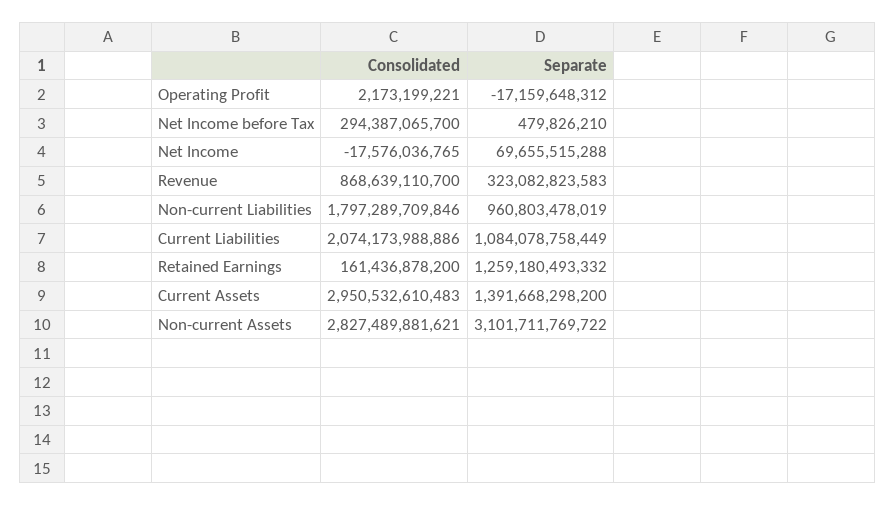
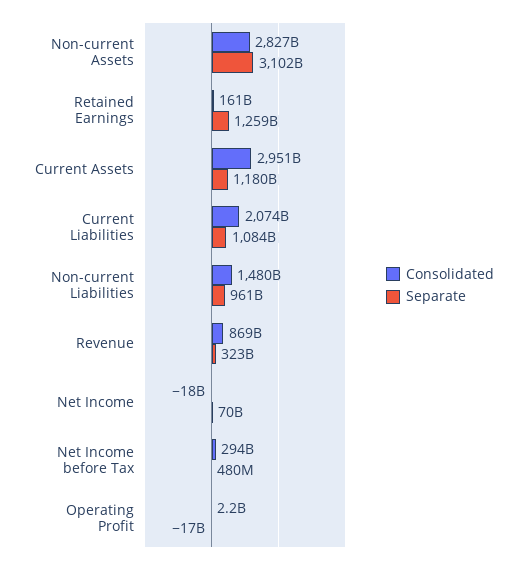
  {
    "Consolidated": {
      "Operating Profit": 2173199221,
      "Net Income before Tax": 294387065700,
      "Net Income": -17576036765,
      "Revenue": 868639110700,
-     "Non-current Liabilities": 1797289709846,
+     "Non-current Liabilities": 1480000000000,
      "Current Liabilities": 2074173988886,
      "Retained Earnings": 161436878200,
      "Current Assets": 2950532610483,
      "Non-current Assets": 2827489881621
    },
    "Separate": {
      "Operating Profit": -17159648312,
      "Net Income before Tax": 479826210,
      "Net Income": 69655515288,
      "Revenue": 323082823583,
      "Non-current Liabilities": 960803478019,
      "Current Liabilities": 1084078758449,
      "Retained Earnings": 1259180493332,
-     "Current Assets": 1391668298200,
+     "Current Assets": 1180000000000,
      "Non-current Assets": 3101711769722
    }
  }

